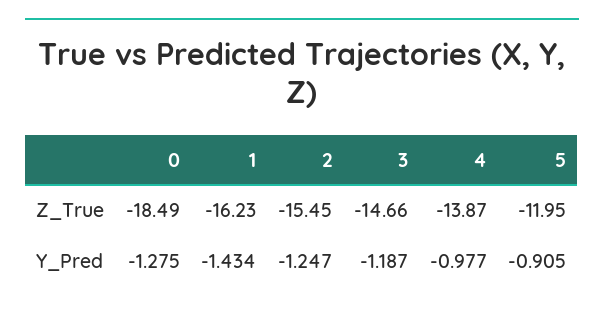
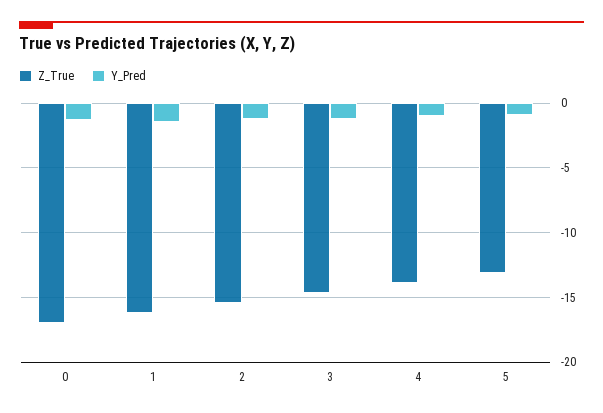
  {
    "Z_True": {
-     "0": -18.49,
+     "0": -17,
      "1": -16.23,
      "2": -15.45,
      "3": -14.66,
      "4": -13.87,
-     "5": -11.95
+     "5": -13
    },
    "Y_Pred": {
      "0": -1.275,
      "1": -1.434,
      "2": -1.247,
      "3": -1.187,
      "4": -0.977,
      "5": -0.905
    }
  }

